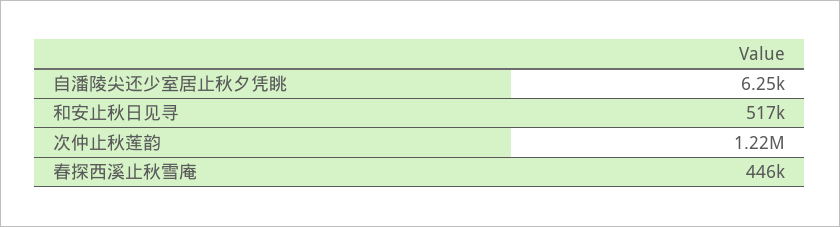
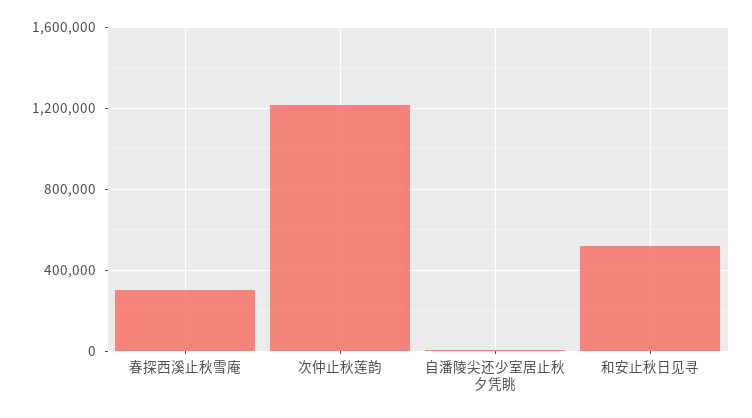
  {
    "自潘陵尖还少室居止秋夕凭眺": 6250,
    "和安止秋日见寻": 517000,
    "次仲止秋莲韵": 1220000,
-   "春探西溪止秋雪庵": 446000
+   "春探西溪止秋雪庵": 300000
  }

